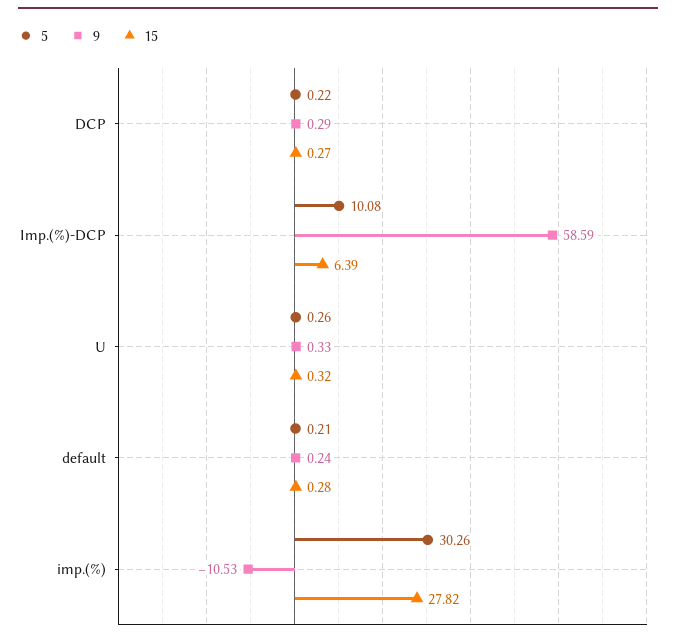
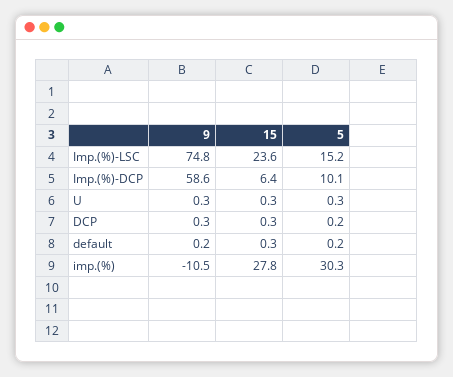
  {
    "5": {
      "DCP": 0.22,
      "Imp.(%)-DCP": 10.08,
      "U": 0.26,
      "default": 0.21,
-     "imp.(%)": 30.26
+     "imp.(%)": 30.26,
+     "Imp.(%)-LSC": 15.2
    },
    "9": {
      "DCP": 0.29,
      "Imp.(%)-DCP": 58.59,
      "U": 0.33,
      "default": 0.24,
-     "imp.(%)": -10.53
+     "imp.(%)": -10.53,
+     "Imp.(%)-LSC": 74.8
    },
    "15": {
      "DCP": 0.27,
      "Imp.(%)-DCP": 6.39,
      "U": 0.32,
      "default": 0.28,
-     "imp.(%)": 27.82
+     "imp.(%)": 27.82,
+     "Imp.(%)-LSC": 23.6
    }
  }

